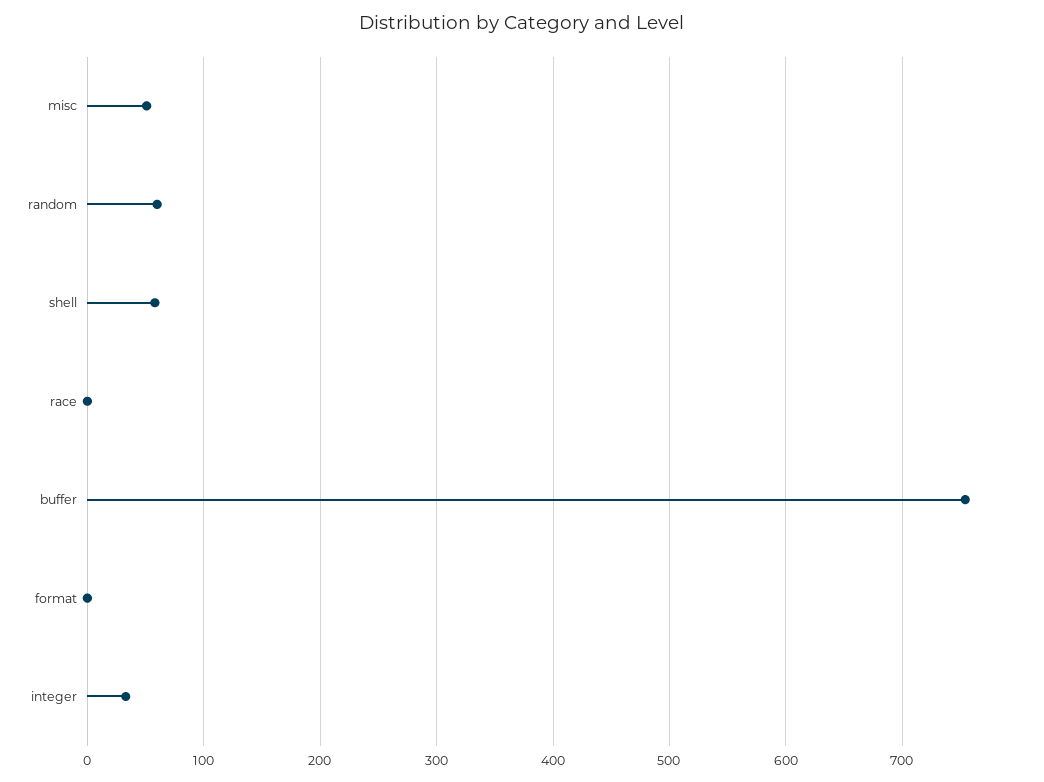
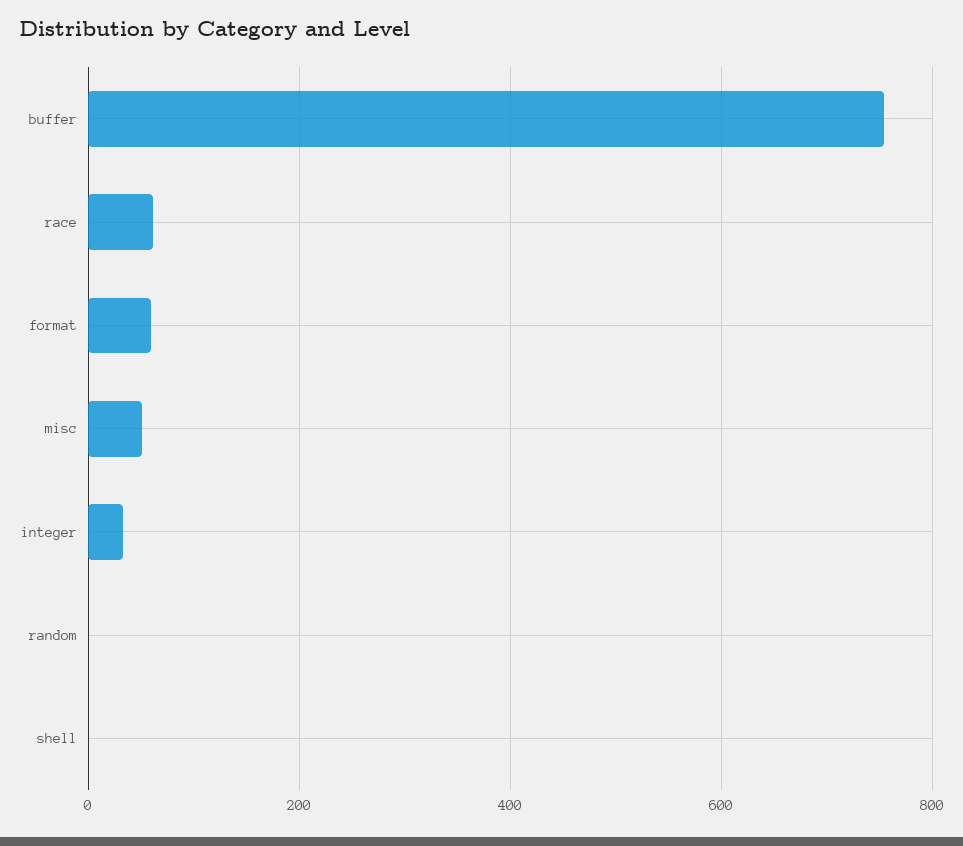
  {
    "misc": 50,
-   "random": 60,
+   "random": 0,
-   "shell": 60,
+   "shell": 0,
-   "race": 0,
+   "race": 60,
    "buffer": 750,
-   "format": 0,
+   "format": 60,
    "integer": 30
  }

